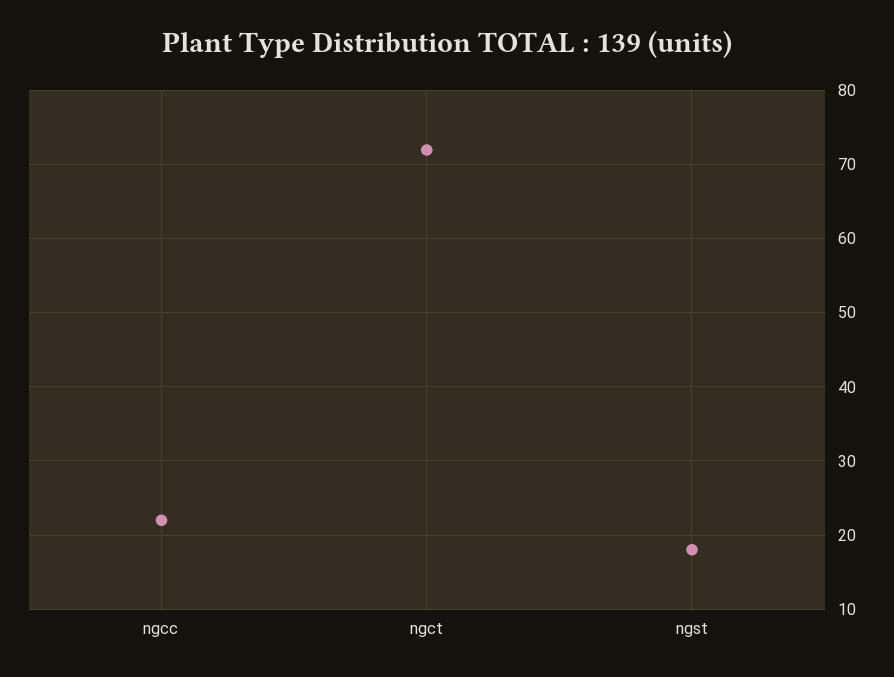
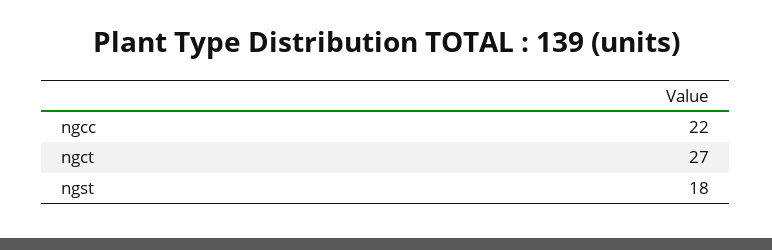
  {
    "ngcc": 22,
-   "ngct": 72,
+   "ngct": 27,
    "ngst": 18
  }

